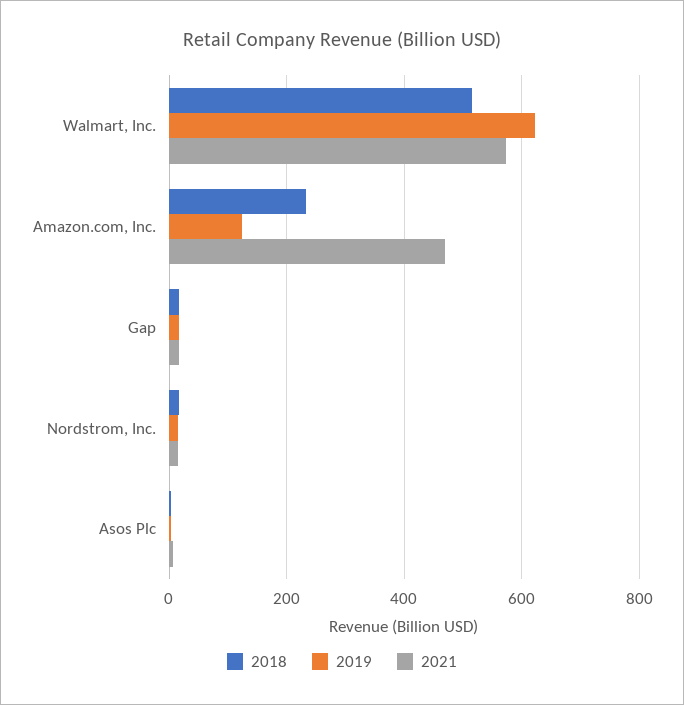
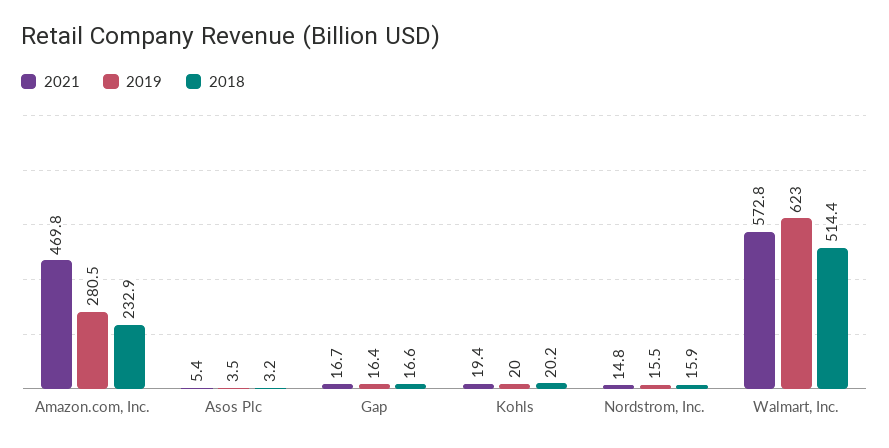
  {
    "2018": {
      "Walmart, Inc.": 514.4,
      "Amazon.com, Inc.": 232.9,
      "Gap": 16.6,
      "Nordstrom, Inc.": 15.9,
-     "Asos Plc": 3.2
+     "Asos Plc": 3.2,
+     "Kohls": 20.2
    },
    "2019": {
      "Walmart, Inc.": 623,
-     "Amazon.com, Inc.": 120,
+     "Amazon.com, Inc.": 280.5,
      "Gap": 16.4,
      "Nordstrom, Inc.": 15.5,
-     "Asos Plc": 3.5
+     "Asos Plc": 3.5,
+     "Kohls": 20
    },
    "2021": {
      "Walmart, Inc.": 572.8,
      "Amazon.com, Inc.": 469.8,
      "Gap": 16.7,
      "Nordstrom, Inc.": 14.8,
-     "Asos Plc": 5.4
+     "Asos Plc": 5.4,
+     "Kohls": 19.4
    }
  }

